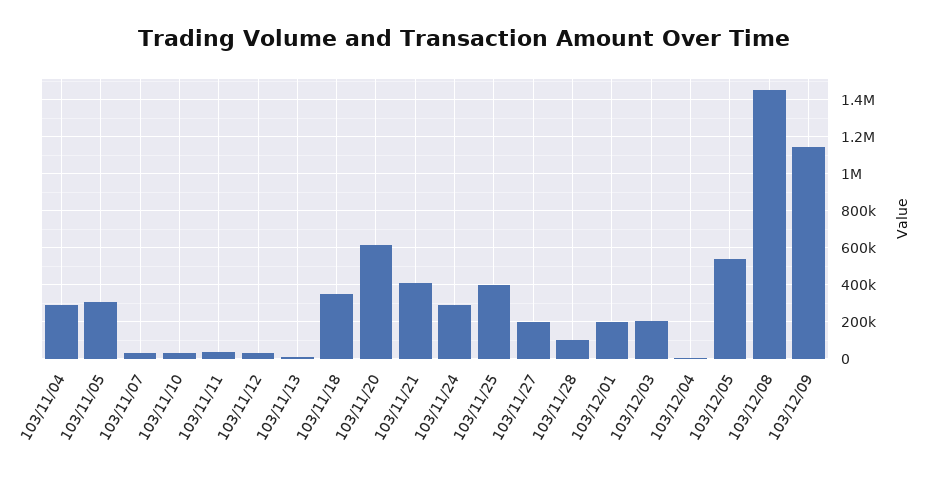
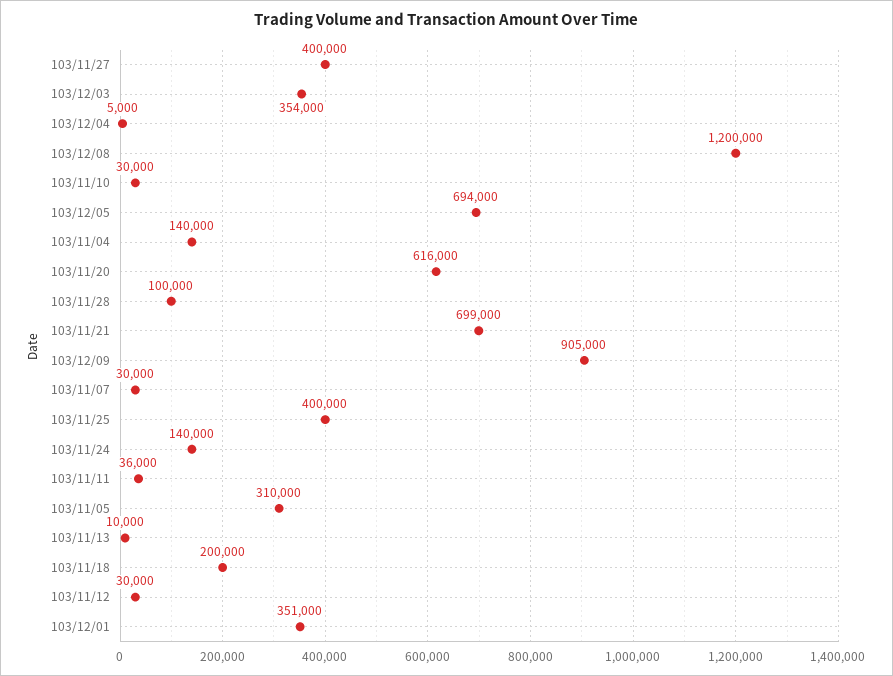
  {
-   "103/11/04": 300000,
+   "103/11/04": 140000,
    "103/11/05": 310000,
    "103/11/07": 30000,
    "103/11/10": 30000,
    "103/11/11": 36000,
    "103/11/12": 30000,
    "103/11/13": 10000,
-   "103/11/18": 350000,
+   "103/11/18": 200000,
    "103/11/20": 616000,
-   "103/11/21": 400000,
+   "103/11/21": 699000,
-   "103/11/24": 300000,
+   "103/11/24": 140000,
    "103/11/25": 400000,
-   "103/11/27": 200000,
+   "103/11/27": 400000,
    "103/11/28": 100000,
-   "103/12/01": 200000,
+   "103/12/01": 351000,
-   "103/12/03": 200000,
+   "103/12/03": 354000,
    "103/12/04": 5000,
-   "103/12/05": 550000,
+   "103/12/05": 694000,
-   "103/12/08": 1450000,
+   "103/12/08": 1200000,
-   "103/12/09": 1150000
+   "103/12/09": 905000
  }

